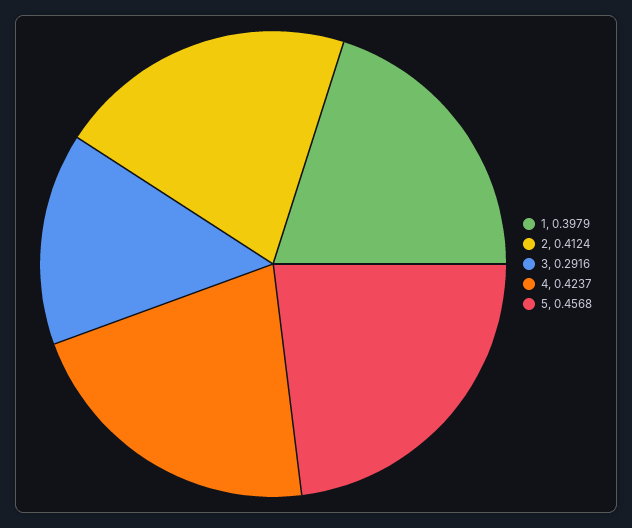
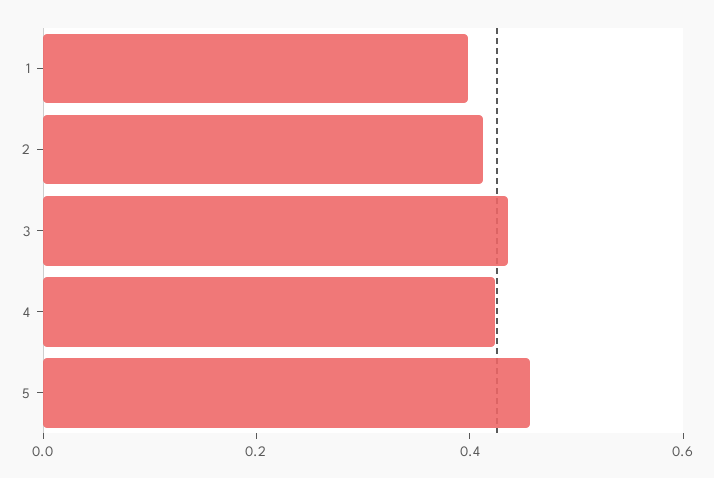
  {
    "1": 0.3979,
    "2": 0.4124,
-   "3": 0.2916,
+   "3": 0.45,
    "4": 0.4237,
    "5": 0.4568
  }

